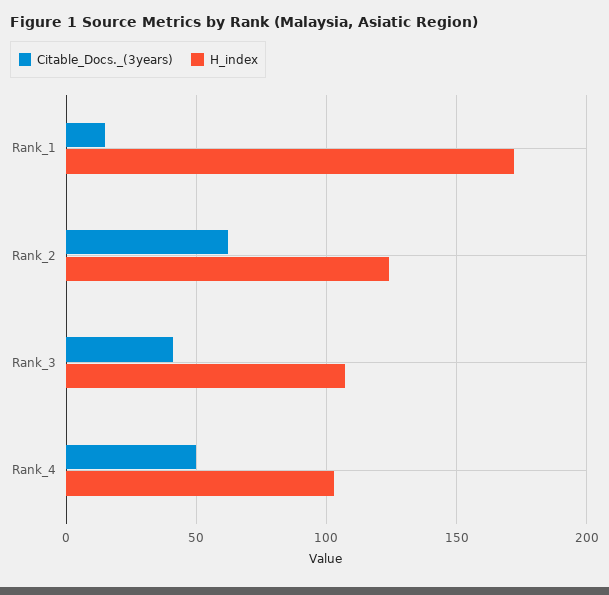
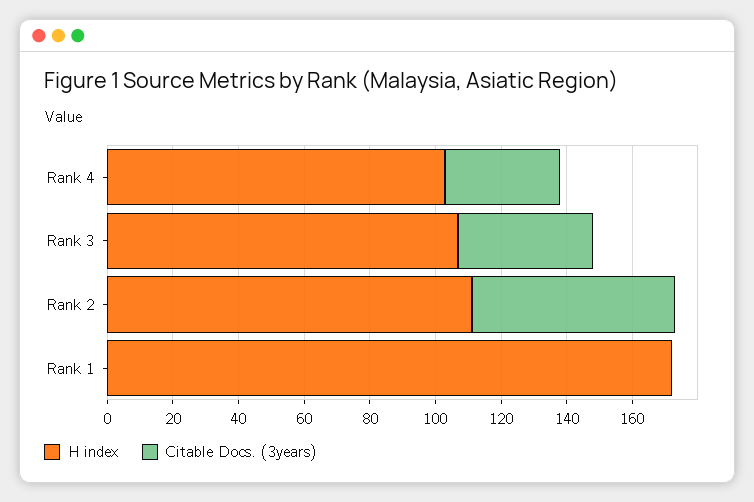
  {
    "Citable_Docs._(3years)": {
-     "Rank_1": 15,
+     "Rank_1": 0,
      "Rank_2": 60,
      "Rank_3": 40,
-     "Rank_4": 50
+     "Rank_4": 35
    },
    "H_index": {
      "Rank_1": 170,
-     "Rank_2": 125,
+     "Rank_2": 110,
      "Rank_3": 105,
      "Rank_4": 105
    }
  }

